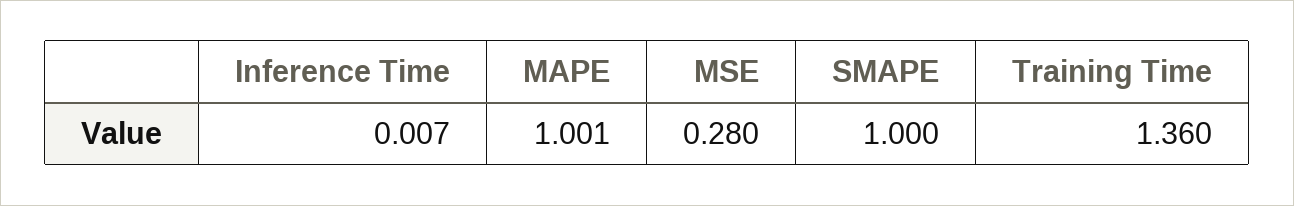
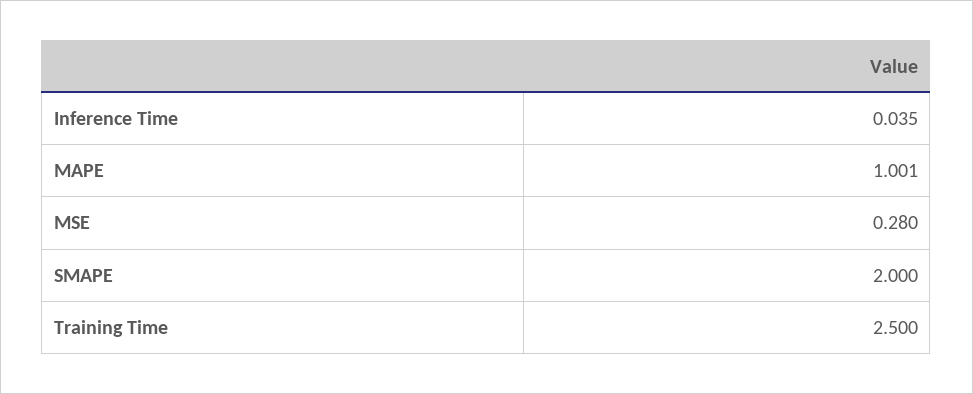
  {
-   "Inference Time": 0.007,
+   "Inference Time": 0.035,
    "MAPE": 1.001,
    "MSE": 0.28,
-   "SMAPE": 1,
+   "SMAPE": 2,
-   "Training Time": 1.36
+   "Training Time": 2.5
  }

